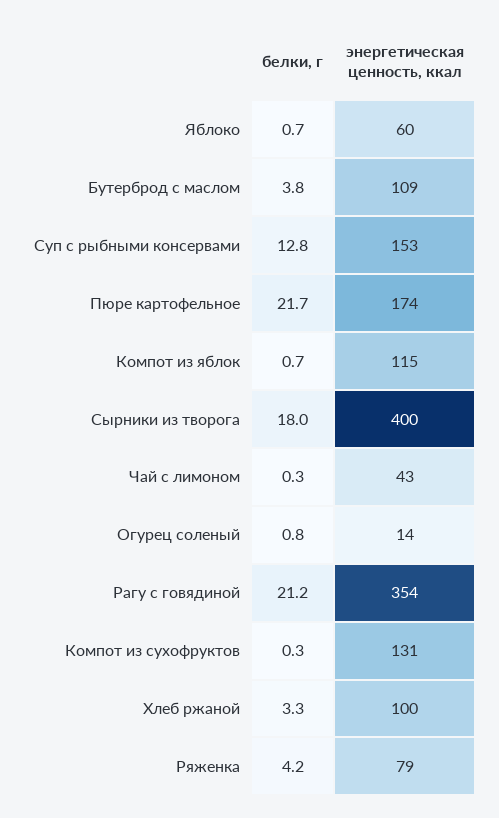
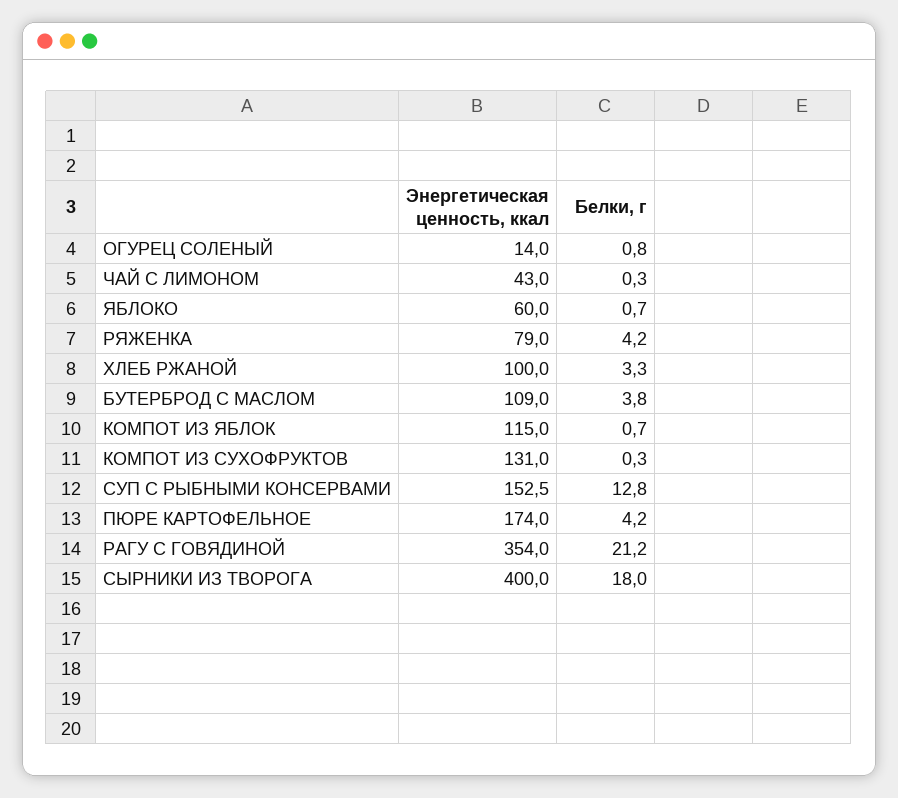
  {
    "белки, г": {
      "Яблоко": 0.7,
      "Бутерброд с маслом": 3.8,
      "Суп с рыбными консервами": 12.8,
-     "Пюре картофельное": 21.7,
+     "Пюре картофельное": 4.2,
      "Компот из яблок": 0.7,
      "Сырники из творога": 18,
      "Чай с лимоном": 0.3,
      "Огурец соленый": 0.8,
      "Рагу с говядиной": 21.2,
      "Компот из сухофруктов": 0.3,
      "Хлеб ржаной": 3.3,
      "Ряженка": 4.2
    },
    "энергетическая ценность, ккал": {
      "Яблоко": 60,
      "Бутерброд с маслом": 109,
      "Суп с рыбными консервами": 152.5,
      "Пюре картофельное": 174,
      "Компот из яблок": 115,
      "Сырники из творога": 400,
      "Чай с лимоном": 43,
      "Огурец соленый": 14,
      "Рагу с говядиной": 354,
      "Компот из сухофруктов": 131,
      "Хлеб ржаной": 100,
      "Ряженка": 79
    }
  }

